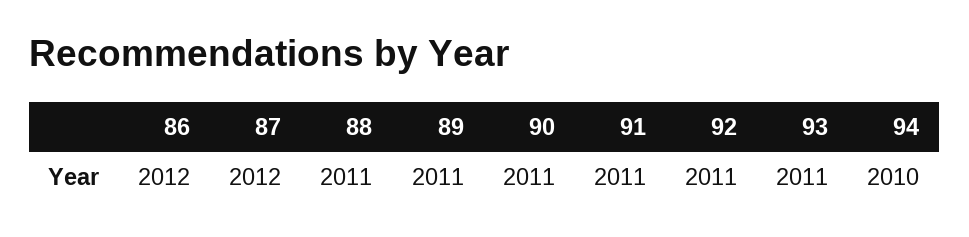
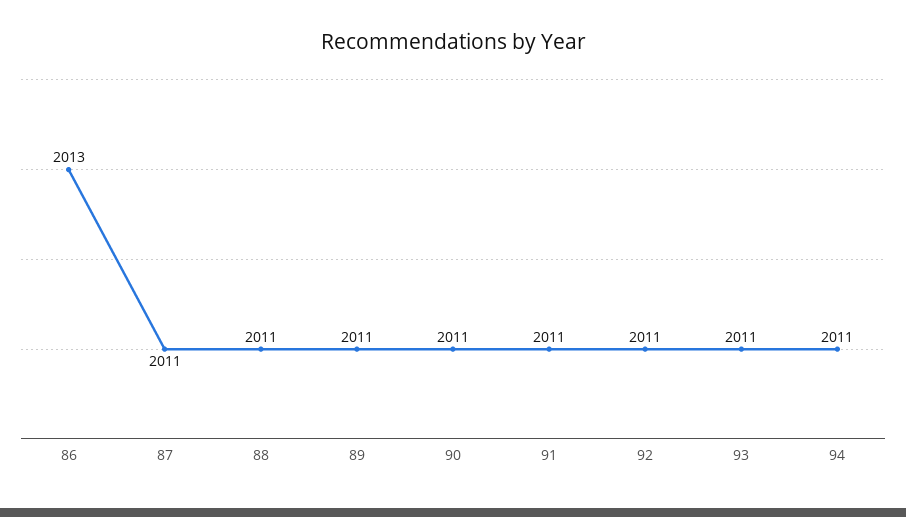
  {
-   "86": 2012,
+   "86": 2013,
-   "87": 2012,
+   "87": 2011,
    "88": 2011,
    "89": 2011,
    "90": 2011,
    "91": 2011,
    "92": 2011,
    "93": 2011,
-   "94": 2010
+   "94": 2011
  }

